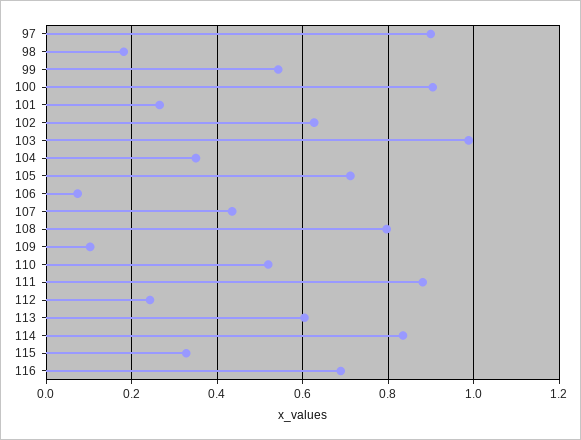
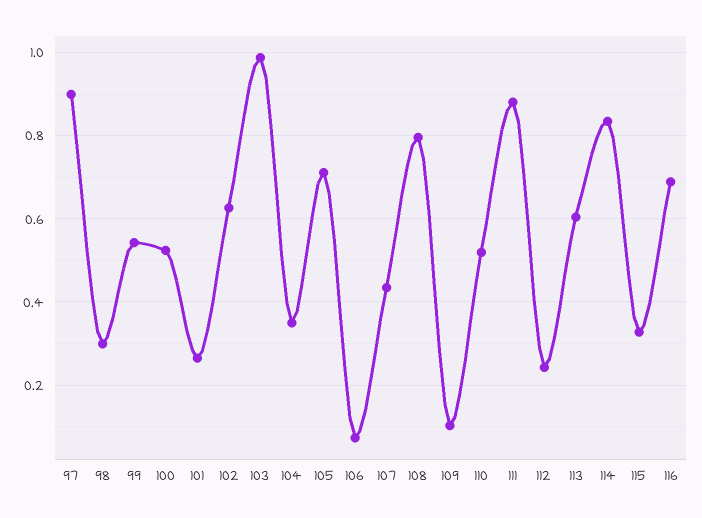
  {
    "97": 0.9,
-   "98": 0.18,
+   "98": 0.3,
    "99": 0.54,
-   "100": 0.9,
+   "100": 0.52,
    "101": 0.26,
    "102": 0.62,
    "103": 0.98,
    "104": 0.34,
    "105": 0.72,
    "106": 0.08,
    "107": 0.44,
    "108": 0.8,
    "109": 0.1,
    "110": 0.52,
    "111": 0.88,
    "112": 0.24,
    "113": 0.6,
    "114": 0.84,
    "115": 0.32,
    "116": 0.68
  }

